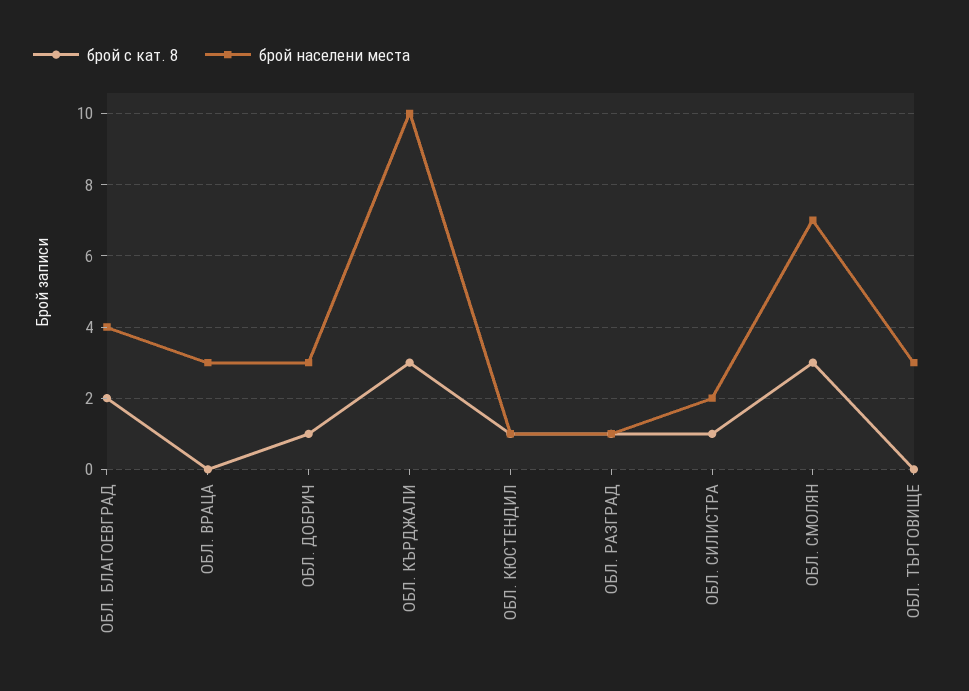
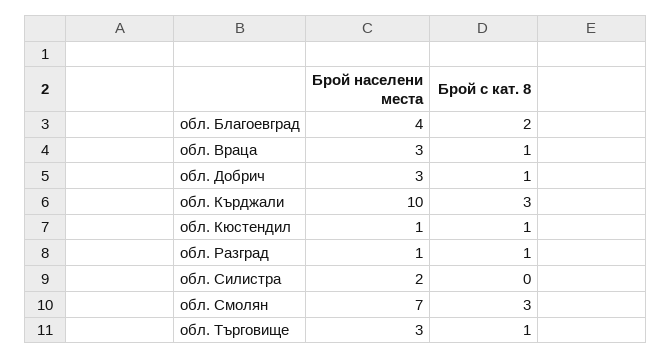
  {
    "брой с кат. 8": {
      "ОБЛ. БЛАГОЕВГРАД": 2,
-     "ОБЛ. ВРАЦА": 0,
+     "ОБЛ. ВРАЦА": 1,
      "ОБЛ. ДОБРИЧ": 1,
      "ОБЛ. КЪРДЖАЛИ": 3,
      "ОБЛ. КЮСТЕНДИЛ": 1,
      "ОБЛ. РАЗГРАД": 1,
-     "ОБЛ. СИЛИСТРА": 1,
+     "ОБЛ. СИЛИСТРА": 0,
      "ОБЛ. СМОЛЯН": 3,
-     "ОБЛ. ТЪРГОВИЩЕ": 0
+     "ОБЛ. ТЪРГОВИЩЕ": 1
    },
    "брой населени места": {
      "ОБЛ. БЛАГОЕВГРАД": 4,
      "ОБЛ. ВРАЦА": 3,
      "ОБЛ. ДОБРИЧ": 3,
      "ОБЛ. КЪРДЖАЛИ": 10,
      "ОБЛ. КЮСТЕНДИЛ": 1,
      "ОБЛ. РАЗГРАД": 1,
      "ОБЛ. СИЛИСТРА": 2,
      "ОБЛ. СМОЛЯН": 7,
      "ОБЛ. ТЪРГОВИЩЕ": 3
    }
  }

